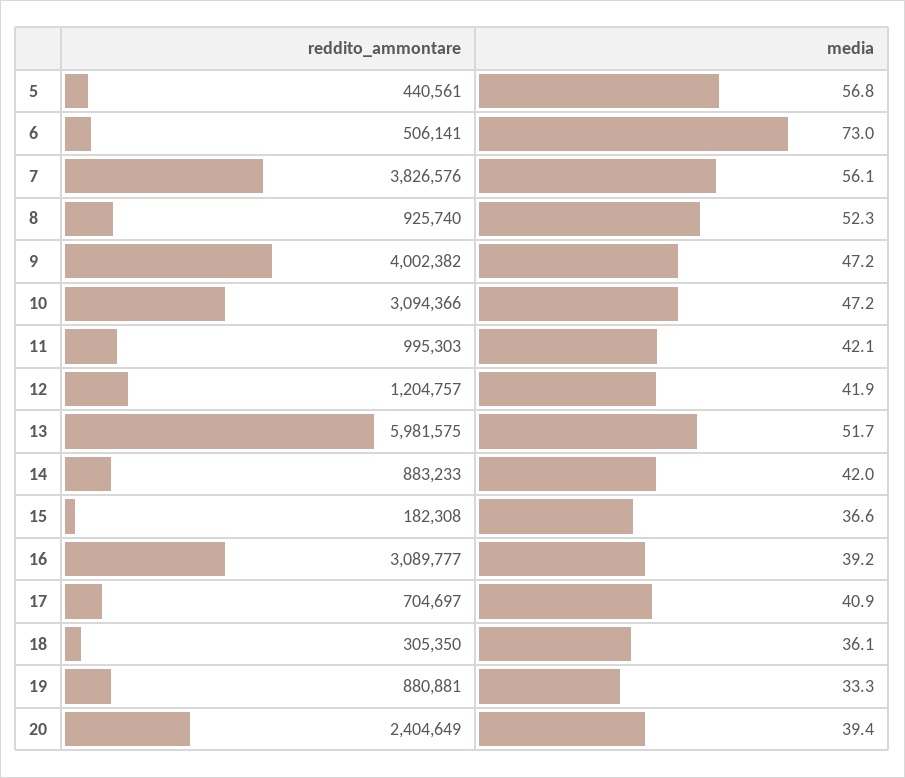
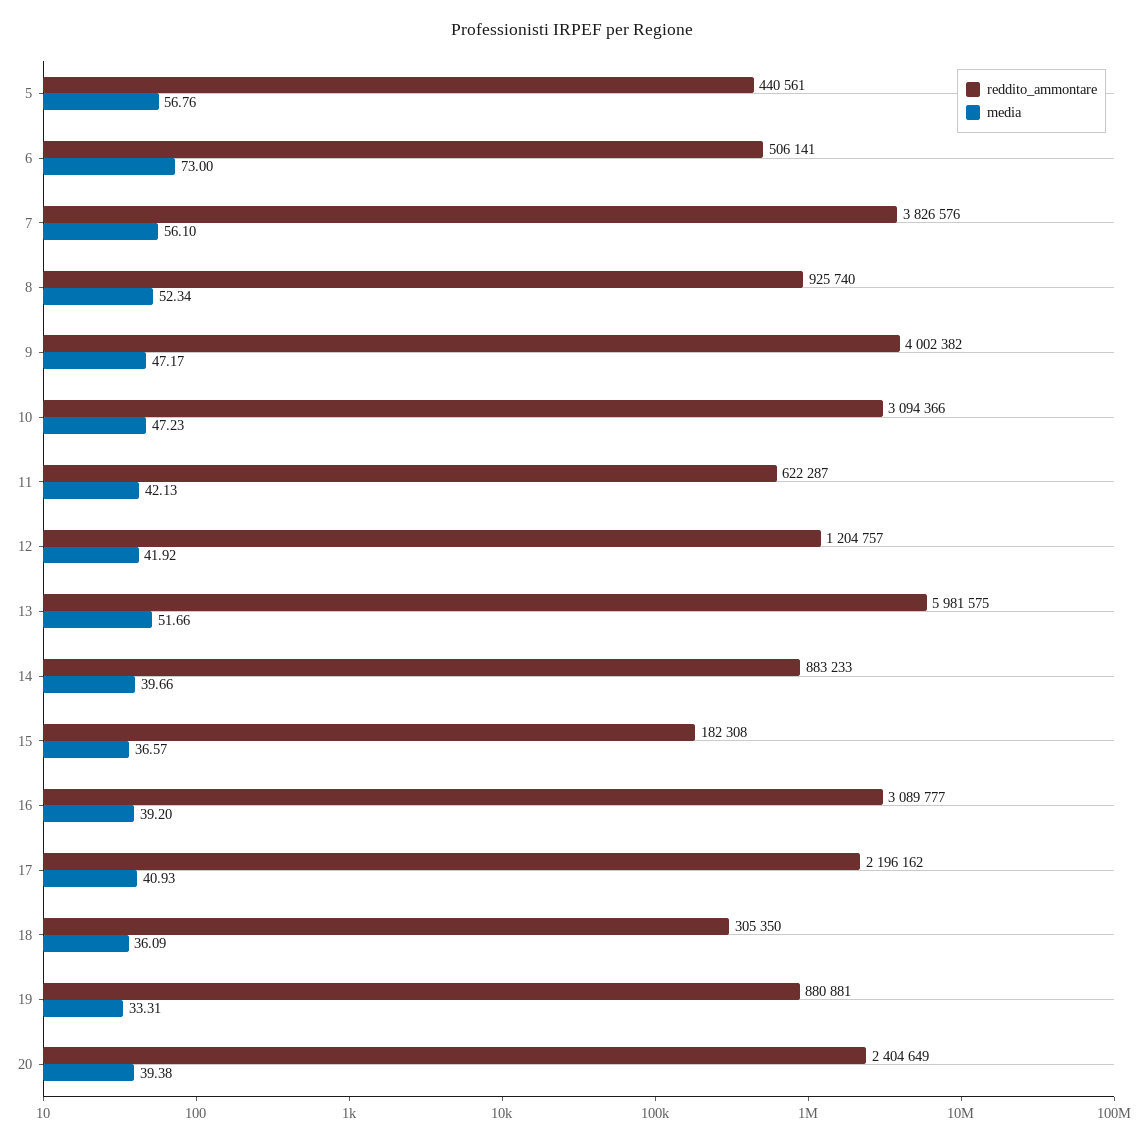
  {
    "reddito_ammontare": {
      "5": 440561,
      "6": 506141,
      "7": 3826576,
      "8": 925740,
      "9": 4002382,
      "10": 3094366,
-     "11": 995303,
+     "11": 622287,
      "12": 1204757,
      "13": 5981575,
      "14": 883233,
      "15": 182308,
      "16": 3089777,
-     "17": 704697,
+     "17": 2196162,
      "18": 305350,
      "19": 880881,
      "20": 2404649
    },
    "media": {
      "5": 56.76,
      "6": 73,
      "7": 56.1,
      "8": 52.34,
      "9": 47.17,
      "10": 47.23,
      "11": 42.13,
      "12": 41.92,
      "13": 51.66,
-     "14": 42,
+     "14": 39.66,
      "15": 36.57,
      "16": 39.2,
      "17": 40.93,
      "18": 36.09,
      "19": 33.31,
      "20": 39.38
    }
  }

